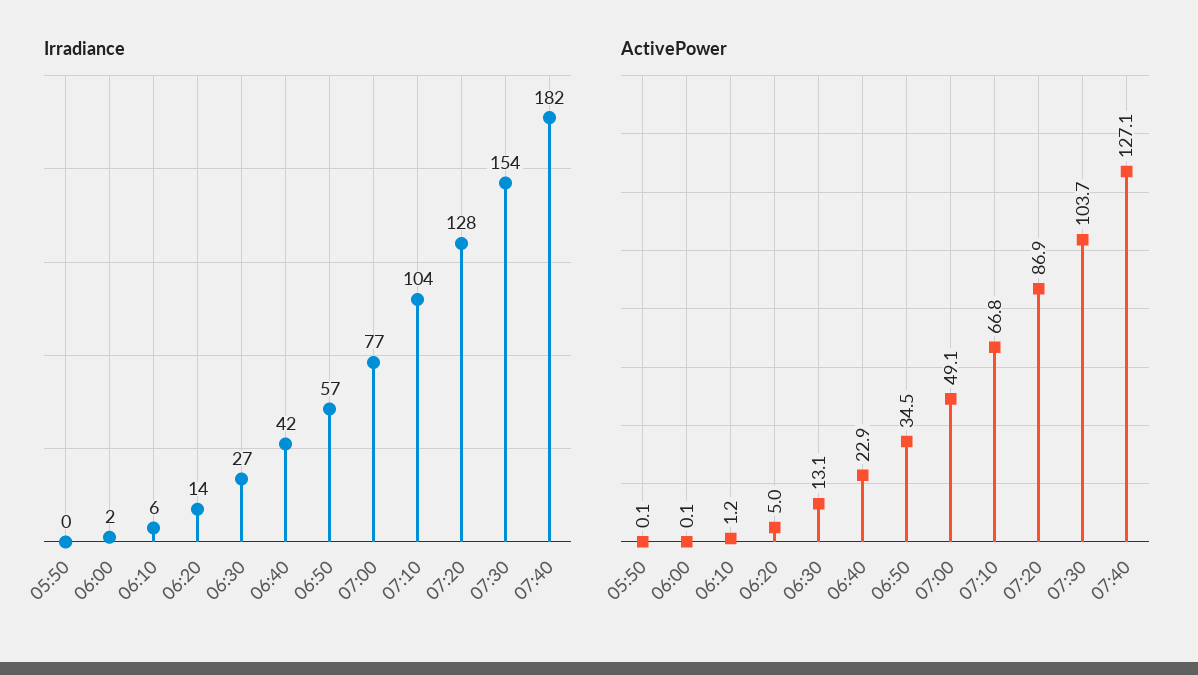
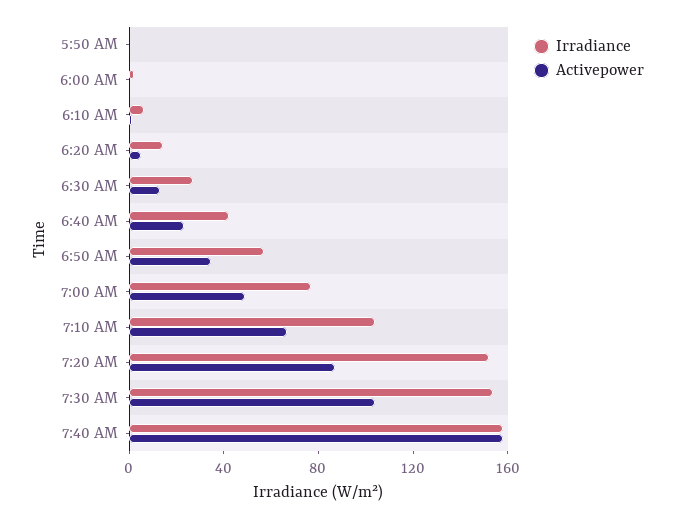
  {
    "Irradiance": {
      "05:50": 0,
      "06:00": 2,
      "06:10": 6,
      "06:20": 14,
      "06:30": 27,
      "06:40": 42,
      "06:50": 57,
      "07:00": 77,
      "07:10": 104,
-     "07:20": 128,
+     "07:20": 150,
      "07:30": 154,
-     "07:40": 182
+     "07:40": 160
    },
    "ActivePower": {
      "05:50": 0.1,
      "06:00": 0.1,
      "06:10": 1.2,
      "06:20": 5,
      "06:30": 13.1,
      "06:40": 22.9,
      "06:50": 34.5,
      "07:00": 49.1,
      "07:10": 66.8,
      "07:20": 86.9,
      "07:30": 103.7,
-     "07:40": 127.1
+     "07:40": 160
    }
  }

